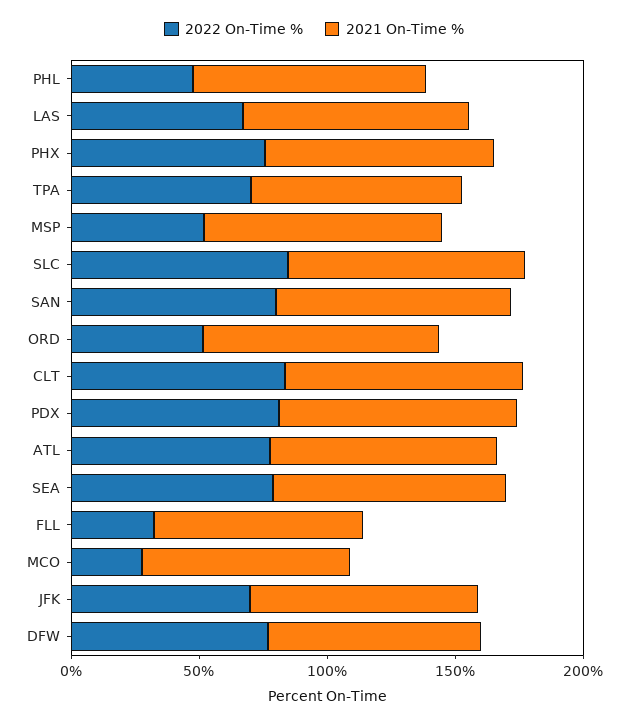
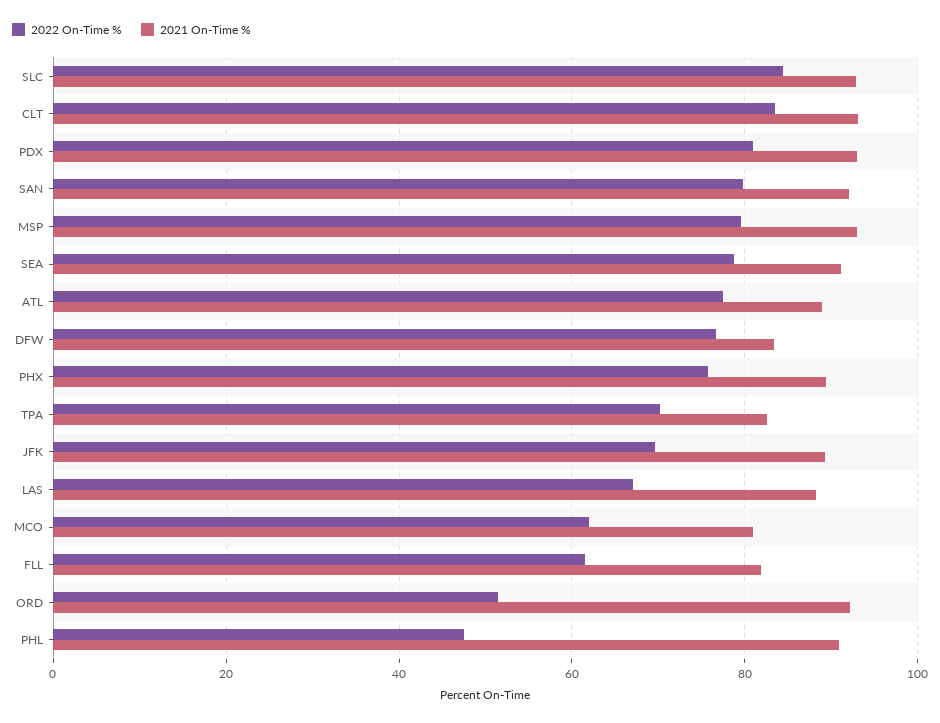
  {
    "2022 On-Time %": {
      "PHL": 48,
      "LAS": 68,
      "PHX": 76,
      "TPA": 70,
-     "MSP": 50,
+     "MSP": 80,
      "SLC": 84,
      "SAN": 80,
      "ORD": 52,
      "CLT": 84,
      "PDX": 82,
      "ATL": 78,
      "SEA": 78,
-     "FLL": 30,
+     "FLL": 62,
-     "MCO": 30,
+     "MCO": 62,
      "JFK": 70,
      "DFW": 76
    },
    "2021 On-Time %": {
      "PHL": 90,
      "LAS": 88,
      "PHX": 90,
      "TPA": 82,
      "MSP": 94,
      "SLC": 92,
      "SAN": 92,
      "ORD": 92,
      "CLT": 94,
      "PDX": 94,
      "ATL": 88,
      "SEA": 92,
      "FLL": 82,
      "MCO": 80,
      "JFK": 90,
      "DFW": 84
    }
  }

